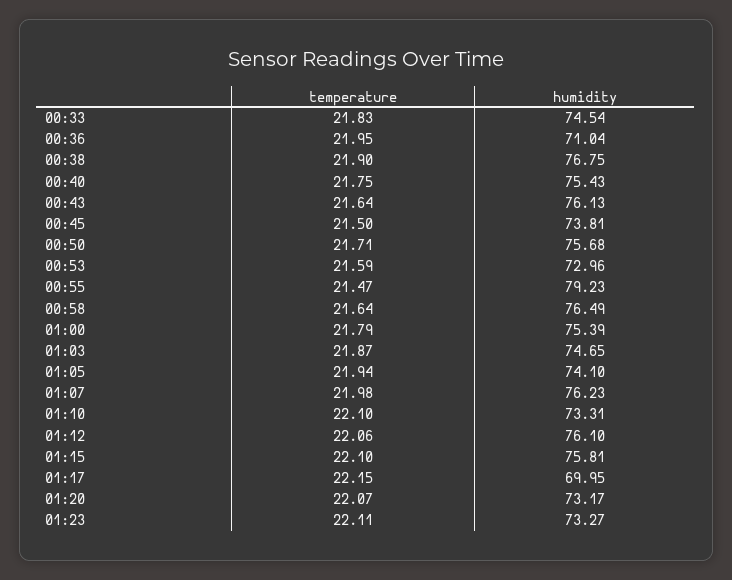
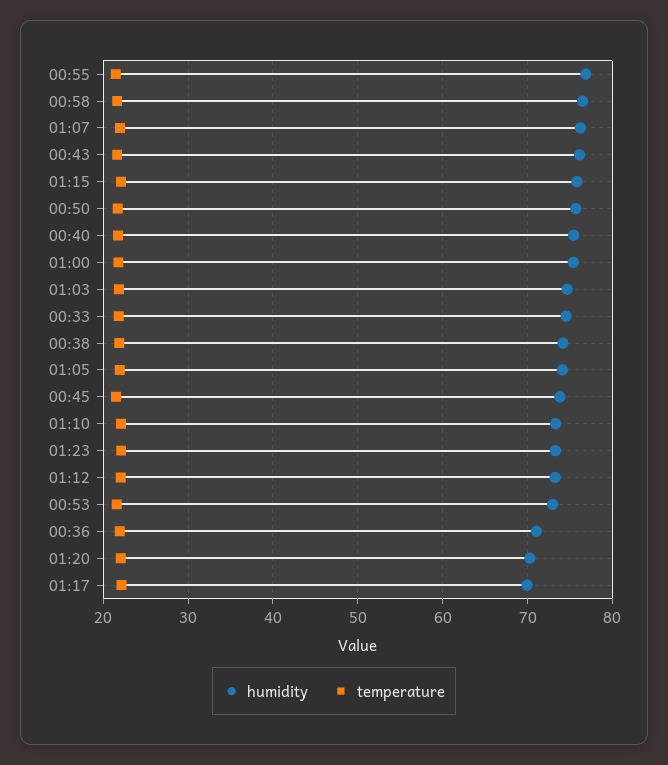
  {
    "temperature": {
      "00:33": 21.83,
      "00:36": 21.95,
      "00:38": 21.9,
      "00:40": 21.75,
      "00:43": 21.64,
      "00:45": 21.5,
      "00:50": 21.71,
      "00:53": 21.59,
      "00:55": 21.47,
      "00:58": 21.64,
      "01:00": 21.79,
      "01:03": 21.87,
      "01:05": 21.94,
      "01:07": 21.98,
      "01:10": 22.1,
      "01:12": 22.06,
      "01:15": 22.1,
      "01:17": 22.15,
      "01:20": 22.07,
      "01:23": 22.11
    },
    "humidity": {
      "00:33": 74.54,
      "00:36": 71.04,
-     "00:38": 76.75,
+     "00:38": 74,
      "00:40": 75.43,
      "00:43": 76.13,
      "00:45": 73.81,
      "00:50": 75.68,
      "00:53": 72.96,
-     "00:55": 79.23,
+     "00:55": 77,
      "00:58": 76.49,
      "01:00": 75.39,
      "01:03": 74.65,
      "01:05": 74.1,
      "01:07": 76.23,
      "01:10": 73.31,
-     "01:12": 76.1,
+     "01:12": 73,
      "01:15": 75.81,
      "01:17": 69.95,
-     "01:20": 73.17,
+     "01:20": 70,
      "01:23": 73.27
    }
  }

